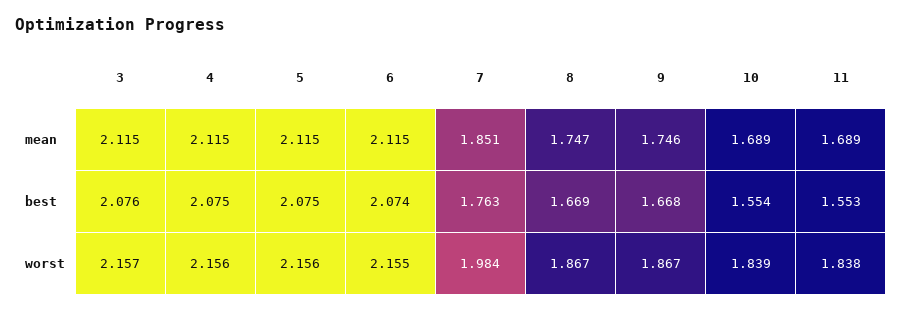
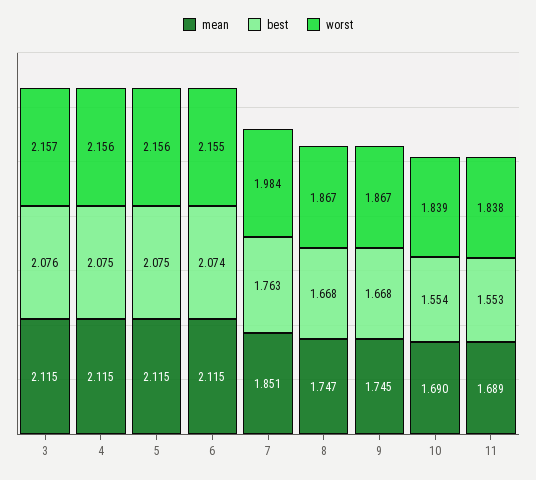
  {
    "mean": {
      "3": 2.115,
      "4": 2.115,
      "5": 2.115,
      "6": 2.115,
      "7": 1.851,
      "8": 1.747,
-     "9": 1.746,
+     "9": 1.745,
-     "10": 1.689,
+     "10": 1.69,
      "11": 1.689
    },
    "best": {
      "3": 2.076,
      "4": 2.075,
      "5": 2.075,
      "6": 2.074,
      "7": 1.763,
-     "8": 1.669,
+     "8": 1.668,
      "9": 1.668,
      "10": 1.554,
      "11": 1.553
    },
    "worst": {
      "3": 2.157,
      "4": 2.156,
      "5": 2.156,
      "6": 2.155,
      "7": 1.984,
      "8": 1.867,
      "9": 1.867,
      "10": 1.839,
      "11": 1.838
    }
  }

